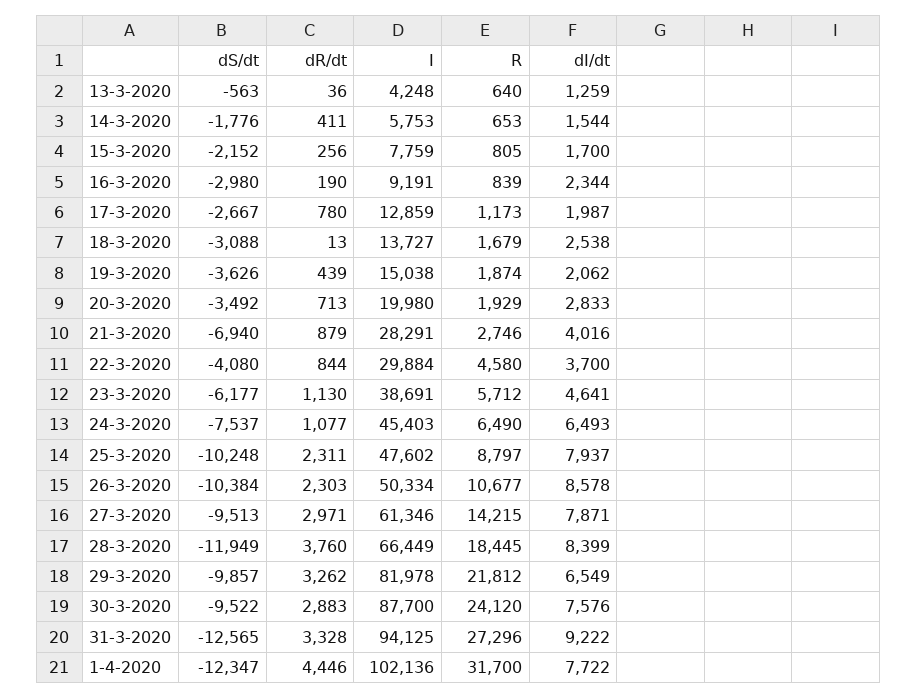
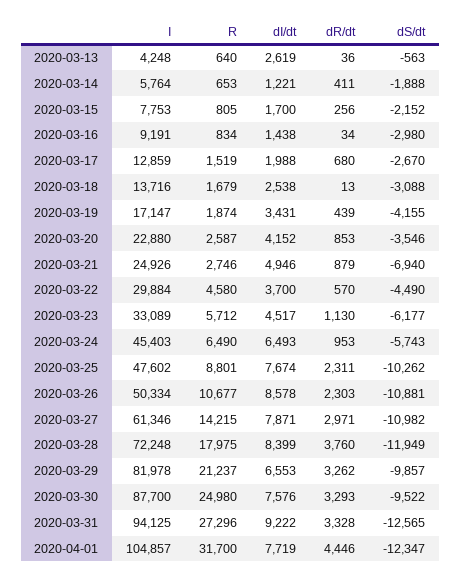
  {
    "dS/dt": {
      "13-3-2020": -563,
-     "14-3-2020": -1776,
+     "14-3-2020": -1888,
      "15-3-2020": -2152,
      "16-3-2020": -2980,
-     "17-3-2020": -2667,
+     "17-3-2020": -2670,
      "18-3-2020": -3088,
-     "19-3-2020": -3626,
+     "19-3-2020": -4155,
-     "20-3-2020": -3492,
+     "20-3-2020": -3546,
      "21-3-2020": -6940,
-     "22-3-2020": -4080,
+     "22-3-2020": -4490,
      "23-3-2020": -6177,
-     "24-3-2020": -7537,
+     "24-3-2020": -5743,
-     "25-3-2020": -10248,
+     "25-3-2020": -10262,
-     "26-3-2020": -10384,
+     "26-3-2020": -10881,
-     "27-3-2020": -9513,
+     "27-3-2020": -10982,
      "28-3-2020": -11949,
      "29-3-2020": -9857,
      "30-3-2020": -9522,
      "31-3-2020": -12565,
      "1-4-2020": -12347
    },
    "dR/dt": {
      "13-3-2020": 36,
      "14-3-2020": 411,
      "15-3-2020": 256,
-     "16-3-2020": 190,
+     "16-3-2020": 34,
-     "17-3-2020": 780,
+     "17-3-2020": 680,
      "18-3-2020": 13,
      "19-3-2020": 439,
-     "20-3-2020": 713,
+     "20-3-2020": 853,
      "21-3-2020": 879,
-     "22-3-2020": 844,
+     "22-3-2020": 570,
      "23-3-2020": 1130,
-     "24-3-2020": 1077,
+     "24-3-2020": 953,
      "25-3-2020": 2311,
      "26-3-2020": 2303,
      "27-3-2020": 2971,
      "28-3-2020": 3760,
      "29-3-2020": 3262,
-     "30-3-2020": 2883,
+     "30-3-2020": 3293,
      "31-3-2020": 3328,
      "1-4-2020": 4446
    },
    "I": {
      "13-3-2020": 4248,
-     "14-3-2020": 5753,
+     "14-3-2020": 5764,
-     "15-3-2020": 7759,
+     "15-3-2020": 7753,
      "16-3-2020": 9191,
      "17-3-2020": 12859,
-     "18-3-2020": 13727,
+     "18-3-2020": 13716,
-     "19-3-2020": 15038,
+     "19-3-2020": 17147,
-     "20-3-2020": 19980,
+     "20-3-2020": 22880,
-     "21-3-2020": 28291,
+     "21-3-2020": 24926,
      "22-3-2020": 29884,
-     "23-3-2020": 38691,
+     "23-3-2020": 33089,
      "24-3-2020": 45403,
      "25-3-2020": 47602,
      "26-3-2020": 50334,
      "27-3-2020": 61346,
-     "28-3-2020": 66449,
+     "28-3-2020": 72248,
      "29-3-2020": 81978,
      "30-3-2020": 87700,
      "31-3-2020": 94125,
-     "1-4-2020": 102136
+     "1-4-2020": 104857
    },
    "R": {
      "13-3-2020": 640,
      "14-3-2020": 653,
      "15-3-2020": 805,
-     "16-3-2020": 839,
+     "16-3-2020": 834,
-     "17-3-2020": 1173,
+     "17-3-2020": 1519,
      "18-3-2020": 1679,
      "19-3-2020": 1874,
-     "20-3-2020": 1929,
+     "20-3-2020": 2587,
      "21-3-2020": 2746,
      "22-3-2020": 4580,
      "23-3-2020": 5712,
      "24-3-2020": 6490,
-     "25-3-2020": 8797,
+     "25-3-2020": 8801,
      "26-3-2020": 10677,
      "27-3-2020": 14215,
-     "28-3-2020": 18445,
+     "28-3-2020": 17975,
-     "29-3-2020": 21812,
+     "29-3-2020": 21237,
-     "30-3-2020": 24120,
+     "30-3-2020": 24980,
      "31-3-2020": 27296,
      "1-4-2020": 31700
    },
    "dI/dt": {
-     "13-3-2020": 1259,
+     "13-3-2020": 2619,
-     "14-3-2020": 1544,
+     "14-3-2020": 1221,
      "15-3-2020": 1700,
-     "16-3-2020": 2344,
+     "16-3-2020": 1438,
-     "17-3-2020": 1987,
+     "17-3-2020": 1988,
      "18-3-2020": 2538,
-     "19-3-2020": 2062,
+     "19-3-2020": 3431,
-     "20-3-2020": 2833,
+     "20-3-2020": 4152,
-     "21-3-2020": 4016,
+     "21-3-2020": 4946,
      "22-3-2020": 3700,
-     "23-3-2020": 4641,
+     "23-3-2020": 4517,
      "24-3-2020": 6493,
-     "25-3-2020": 7937,
+     "25-3-2020": 7674,
      "26-3-2020": 8578,
      "27-3-2020": 7871,
      "28-3-2020": 8399,
-     "29-3-2020": 6549,
+     "29-3-2020": 6553,
      "30-3-2020": 7576,
      "31-3-2020": 9222,
-     "1-4-2020": 7722
+     "1-4-2020": 7719
    }
  }

